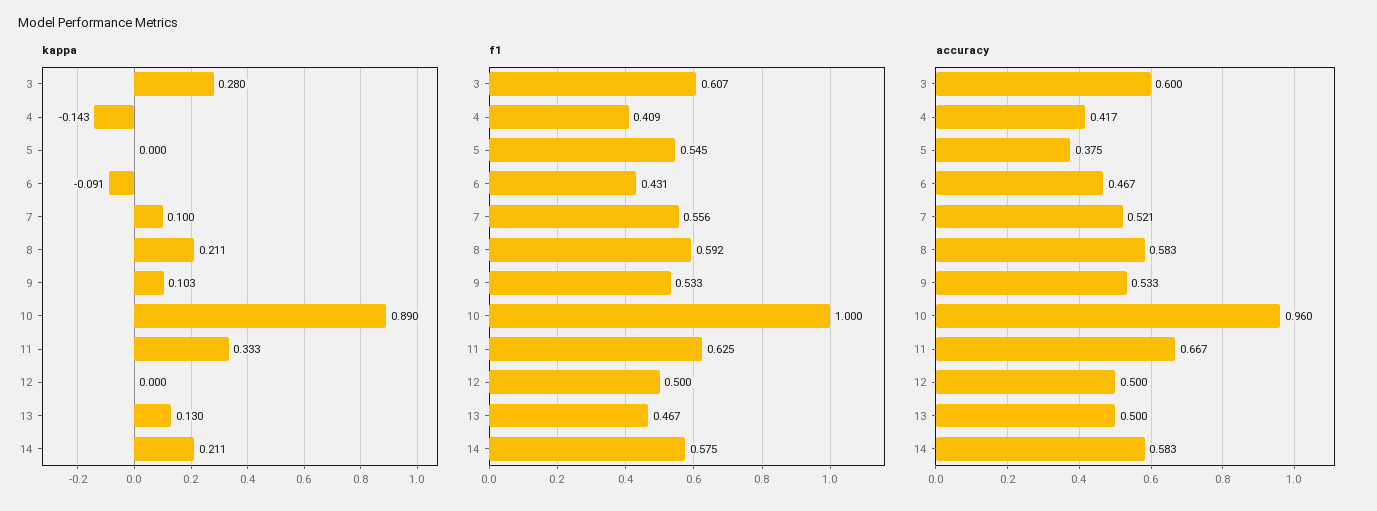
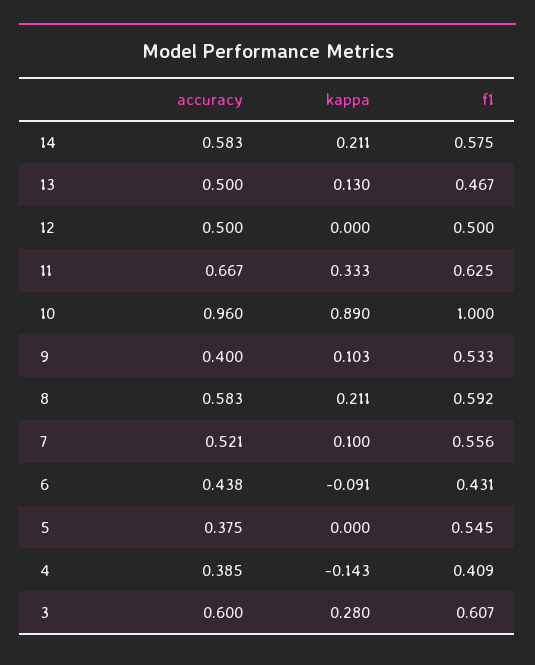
  {
    "kappa": {
      "3": 0.28,
      "4": -0.143,
      "5": 0,
      "6": -0.091,
      "7": 0.1,
      "8": 0.211,
      "9": 0.103,
      "10": 0.89,
      "11": 0.333,
      "12": 0,
      "13": 0.13,
      "14": 0.211
    },
    "f1": {
      "3": 0.607,
      "4": 0.409,
      "5": 0.545,
      "6": 0.431,
      "7": 0.556,
      "8": 0.592,
      "9": 0.533,
      "10": 1,
      "11": 0.625,
      "12": 0.5,
      "13": 0.467,
      "14": 0.575
    },
    "accuracy": {
      "3": 0.6,
-     "4": 0.417,
+     "4": 0.385,
      "5": 0.375,
-     "6": 0.467,
+     "6": 0.438,
      "7": 0.521,
      "8": 0.583,
-     "9": 0.533,
+     "9": 0.4,
      "10": 0.96,
      "11": 0.667,
      "12": 0.5,
      "13": 0.5,
      "14": 0.583
    }
  }

